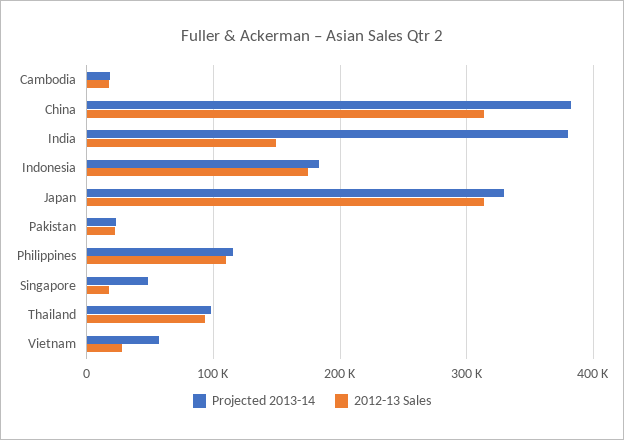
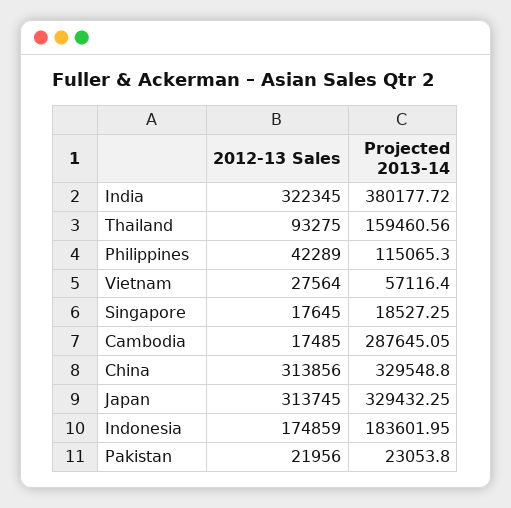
  {
    "Projected 2013-14": {
-     "Cambodia": 20000,
+     "Cambodia": 287645.05,
-     "China": 380000,
+     "China": 329548.8,
      "India": 380177.72,
      "Indonesia": 183601.95,
      "Japan": 329432.25,
      "Pakistan": 23053.8,
      "Philippines": 115065.3,
-     "Singapore": 50000,
+     "Singapore": 18527.25,
-     "Thailand": 100000,
+     "Thailand": 159460.56,
      "Vietnam": 57116.4
    },
    "2012-13 Sales": {
      "Cambodia": 17485,
      "China": 313856,
-     "India": 150000,
+     "India": 322345,
      "Indonesia": 174859,
      "Japan": 313745,
      "Pakistan": 21956,
-     "Philippines": 110000,
+     "Philippines": 42289,
      "Singapore": 17645,
      "Thailand": 93275,
      "Vietnam": 27564
    }
  }

